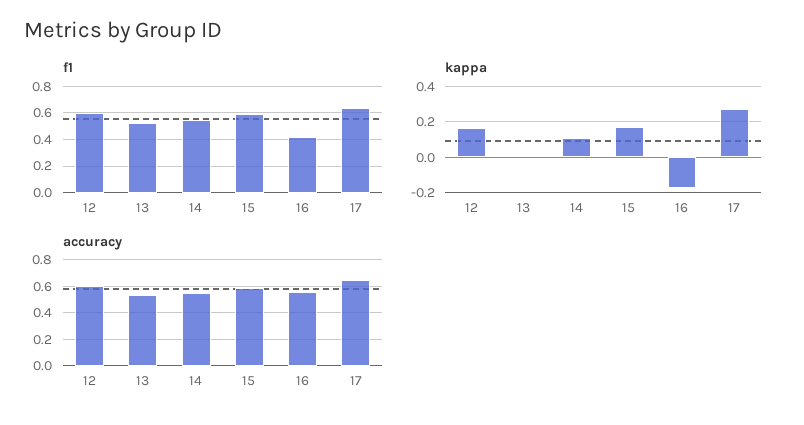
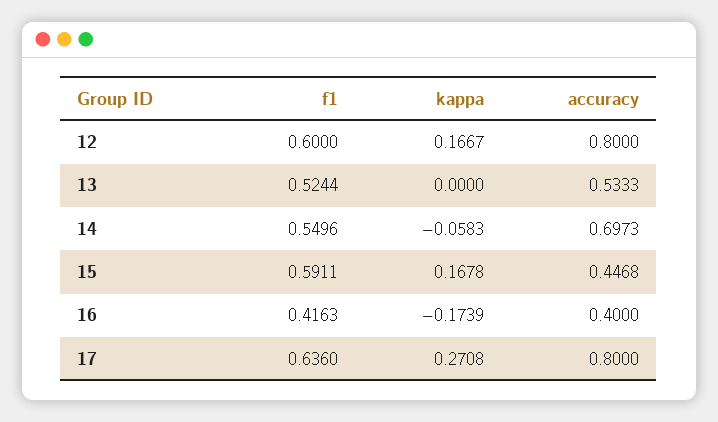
  {
    "f1": {
      "12": 0.6,
      "13": 0.5244,
      "14": 0.5496,
      "15": 0.5911,
      "16": 0.4163,
      "17": 0.636
    },
    "kappa": {
      "12": 0.1667,
      "13": 0,
-     "14": 0.1,
+     "14": -0.0583,
      "15": 0.1678,
      "16": -0.1739,
      "17": 0.2708
    },
    "accuracy": {
-     "12": 0.6,
+     "12": 0.8,
      "13": 0.5333,
-     "14": 0.55,
+     "14": 0.6973,
-     "15": 0.6,
+     "15": 0.4468,
-     "16": 0.55,
+     "16": 0.4,
-     "17": 0.65
+     "17": 0.8
    }
  }

